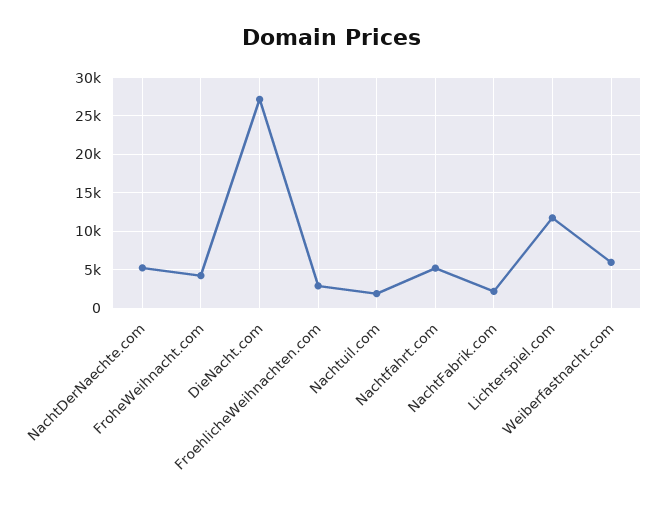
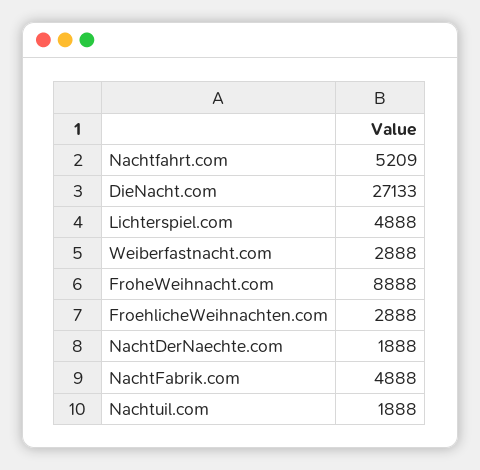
  {
-   "NachtDerNaechte.com": 5000,
+   "NachtDerNaechte.com": 1888,
-   "FroheWeihnacht.com": 4000,
+   "FroheWeihnacht.com": 8888,
    "DieNacht.com": 27133,
    "FroehlicheWeihnachten.com": 2888,
    "Nachtuil.com": 1888,
    "Nachtfahrt.com": 5209,
-   "NachtFabrik.com": 2000,
+   "NachtFabrik.com": 4888,
-   "Lichterspiel.com": 12000,
+   "Lichterspiel.com": 4888,
-   "Weiberfastnacht.com": 6000
+   "Weiberfastnacht.com": 2888
  }

